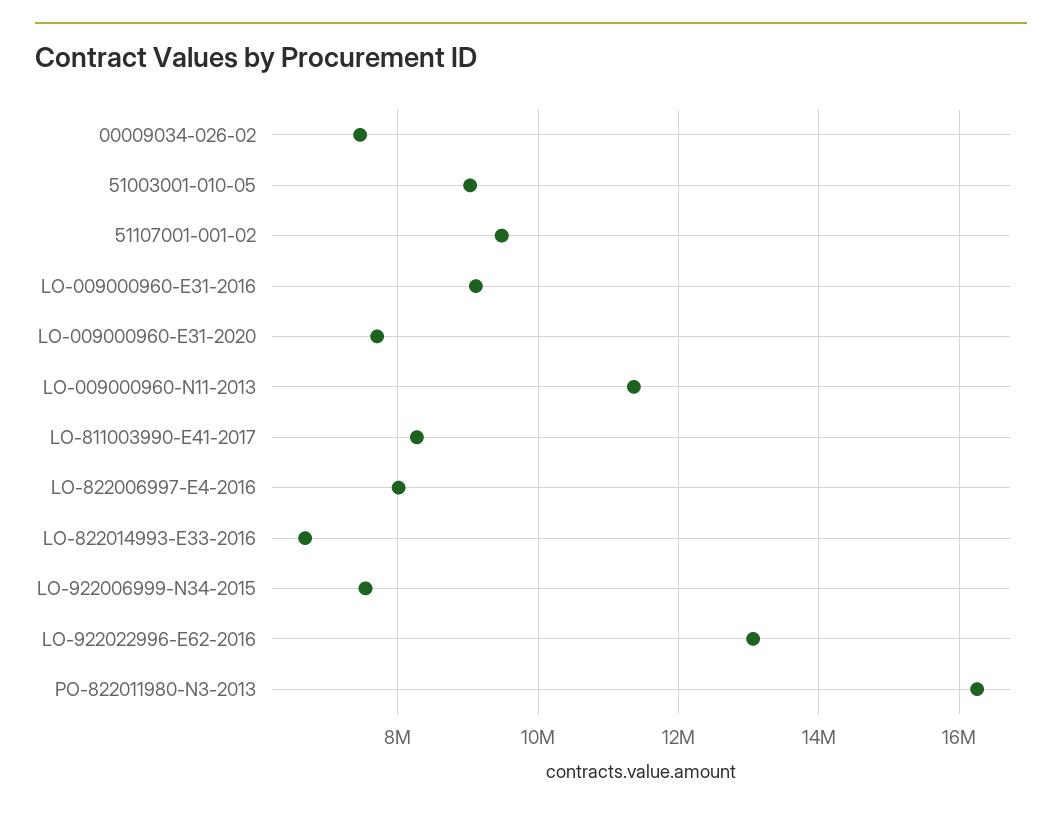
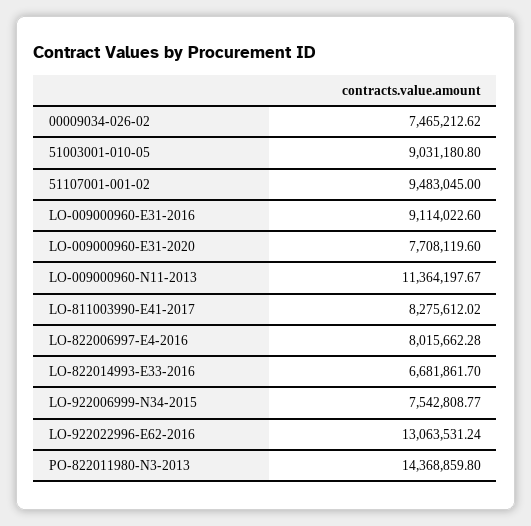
  {
    "00009034-026-02": 7465212.62,
    "51003001-010-05": 9031180.8,
    "51107001-001-02": 9483045,
    "LO-009000960-E31-2016": 9114022.6,
    "LO-009000960-E31-2020": 7708119.6,
    "LO-009000960-N11-2013": 11364197.67,
    "LO-811003990-E41-2017": 8275612.02,
    "LO-822006997-E4-2016": 8015662.28,
    "LO-822014993-E33-2016": 6681861.7,
    "LO-922006999-N34-2015": 7542808.77,
    "LO-922022996-E62-2016": 13063531.24,
-   "PO-822011980-N3-2013": 16200000
+   "PO-822011980-N3-2013": 14368859.8
  }

